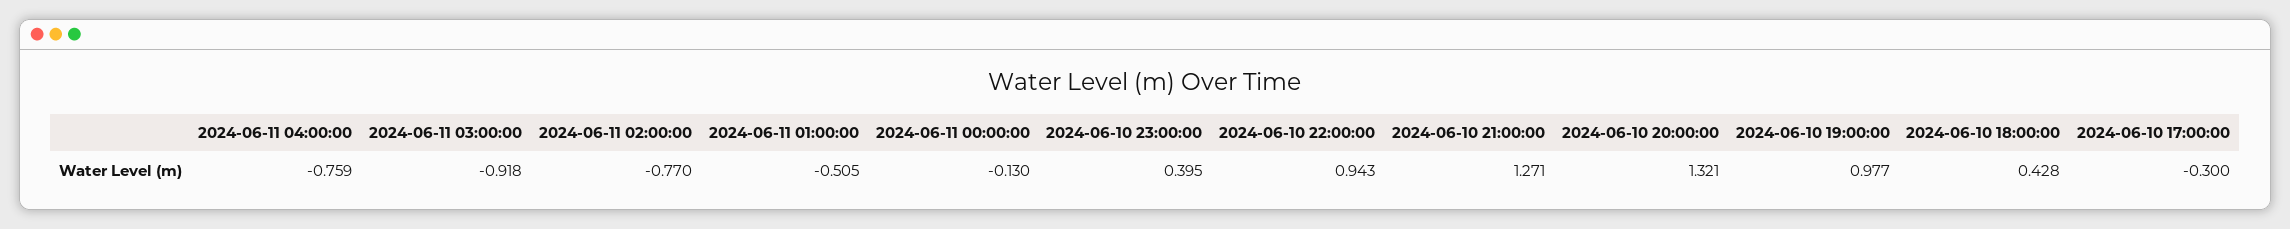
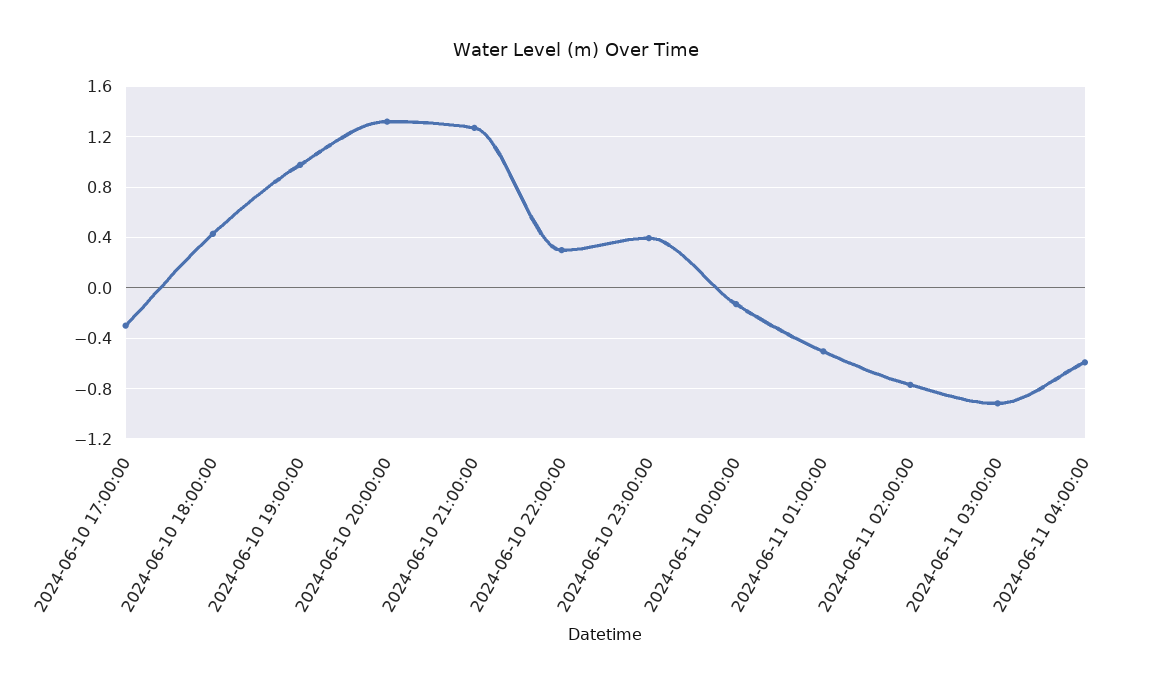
  {
-   "2024-06-11 04:00:00": -0.759,
+   "2024-06-11 04:00:00": -0.6,
    "2024-06-11 03:00:00": -0.918,
    "2024-06-11 02:00:00": -0.77,
    "2024-06-11 01:00:00": -0.505,
    "2024-06-11 00:00:00": -0.13,
    "2024-06-10 23:00:00": 0.395,
-   "2024-06-10 22:00:00": 0.943,
+   "2024-06-10 22:00:00": 0.3,
    "2024-06-10 21:00:00": 1.271,
    "2024-06-10 20:00:00": 1.321,
    "2024-06-10 19:00:00": 0.977,
    "2024-06-10 18:00:00": 0.428,
    "2024-06-10 17:00:00": -0.3
  }

